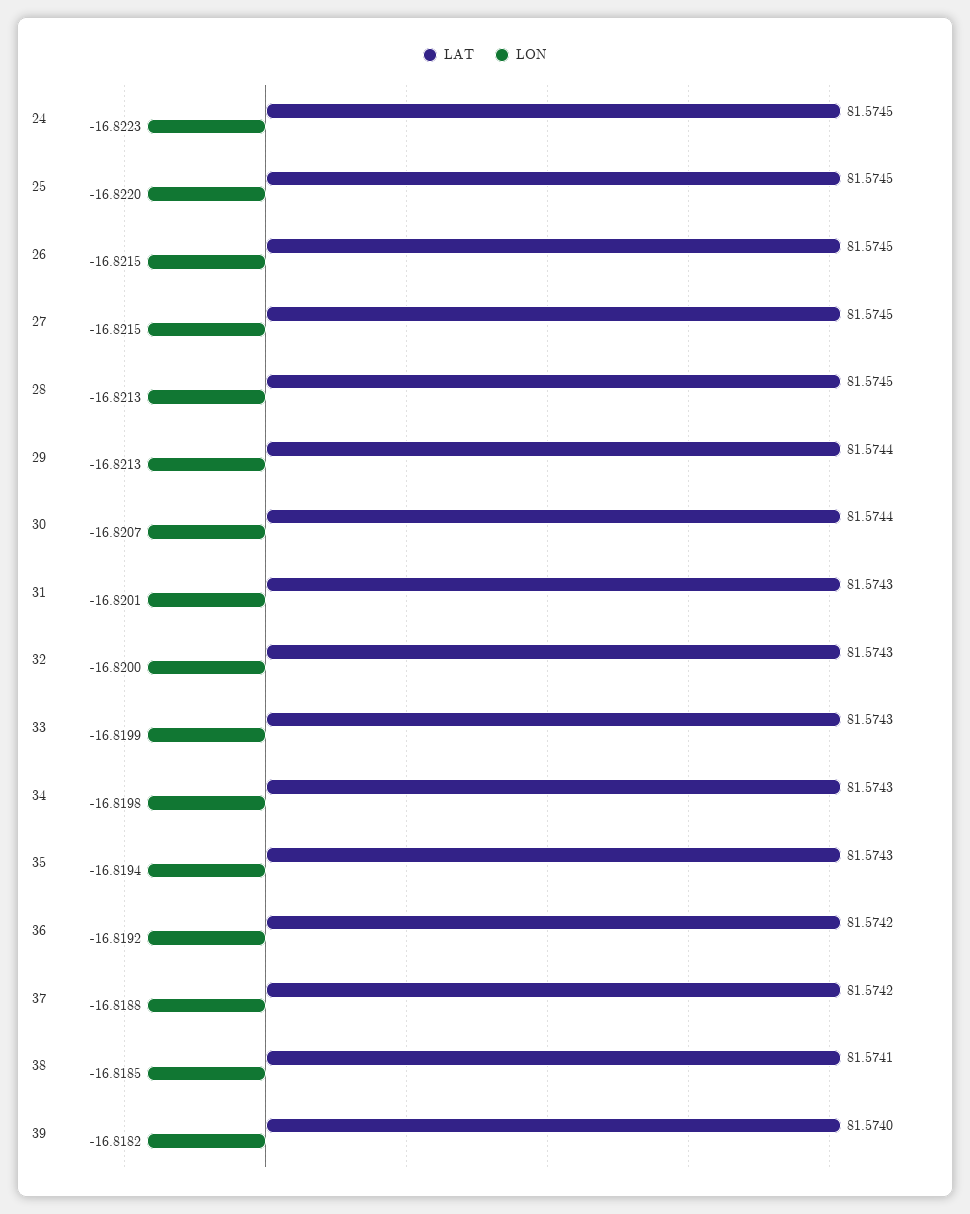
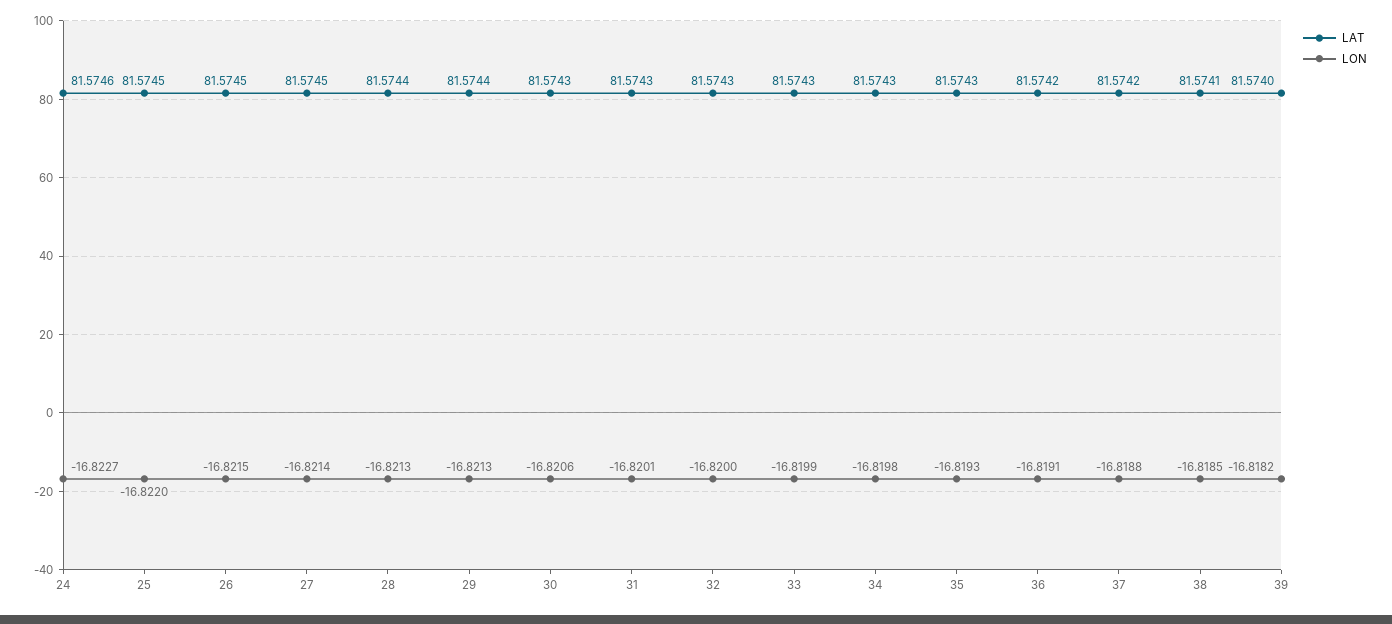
  {
    "LAT": {
-     "24": 81.5745,
+     "24": 81.5746,
      "25": 81.5745,
      "26": 81.5745,
      "27": 81.5745,
-     "28": 81.5745,
+     "28": 81.5744,
      "29": 81.5744,
-     "30": 81.5744,
+     "30": 81.5743,
      "31": 81.5743,
      "32": 81.5743,
      "33": 81.5743,
      "34": 81.5743,
      "35": 81.5743,
      "36": 81.5742,
      "37": 81.5742,
      "38": 81.5741,
      "39": 81.574
    },
    "LON": {
-     "24": -16.8223,
+     "24": -16.8227,
      "25": -16.822,
      "26": -16.8215,
-     "27": -16.8215,
+     "27": -16.8214,
      "28": -16.8213,
      "29": -16.8213,
-     "30": -16.8207,
+     "30": -16.8206,
      "31": -16.8201,
      "32": -16.82,
      "33": -16.8199,
      "34": -16.8198,
-     "35": -16.8194,
+     "35": -16.8193,
-     "36": -16.8192,
+     "36": -16.8191,
      "37": -16.8188,
      "38": -16.8185,
      "39": -16.8182
    }
  }

